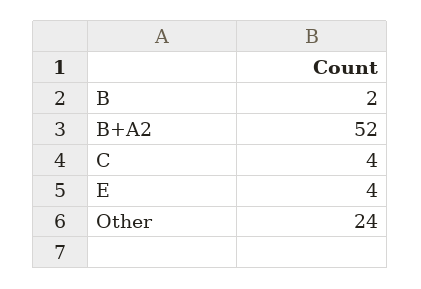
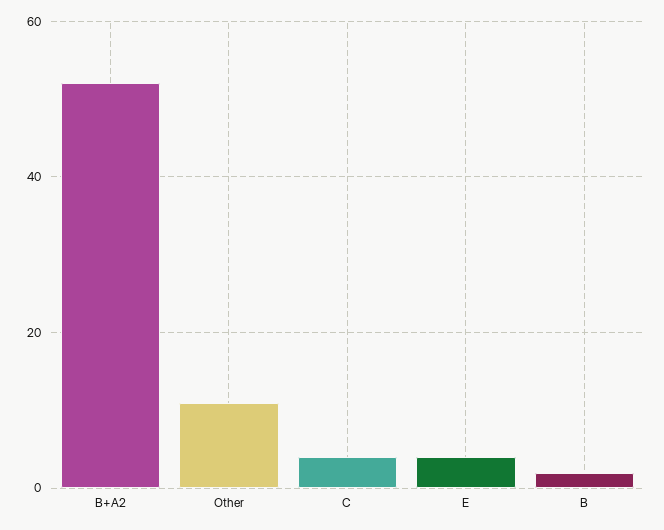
  {
    "B": 2,
    "B+A2": 52,
    "C": 4,
    "E": 4,
-   "Other": 24
+   "Other": 10
  }

